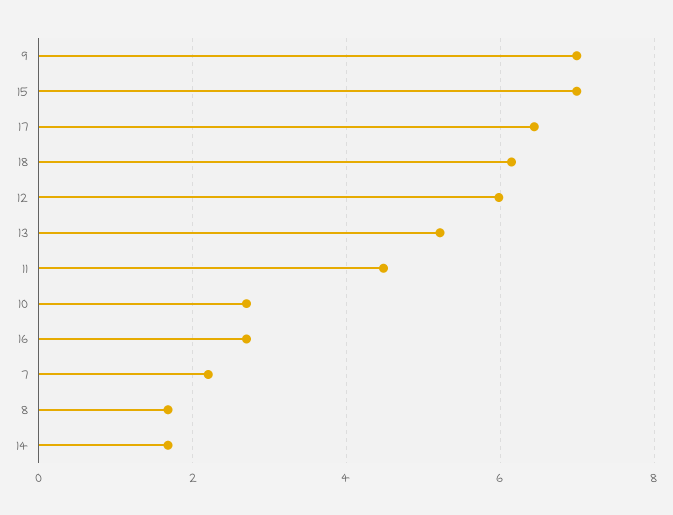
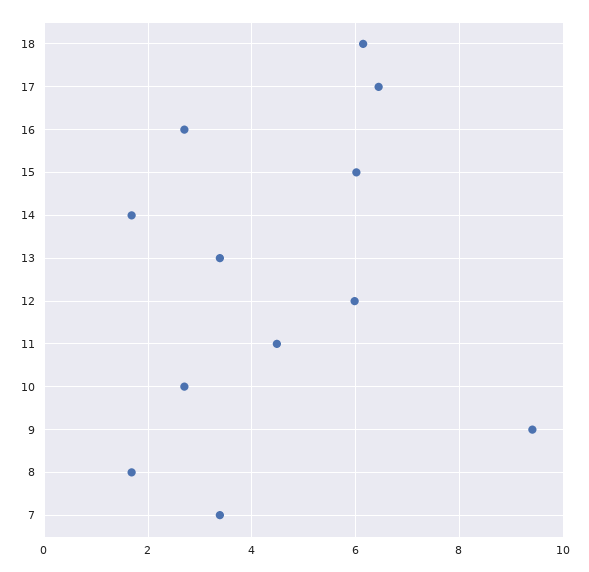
  {
-   "9": 7,
+   "9": 9.4,
-   "15": 7,
+   "15": 6,
    "17": 6.4,
    "18": 6.2,
    "12": 6,
-   "13": 5.2,
+   "13": 3.4,
    "11": 4.4,
    "10": 2.8,
    "16": 2.8,
-   "7": 2.2,
+   "7": 3.4,
    "8": 1.6,
    "14": 1.6
  }

